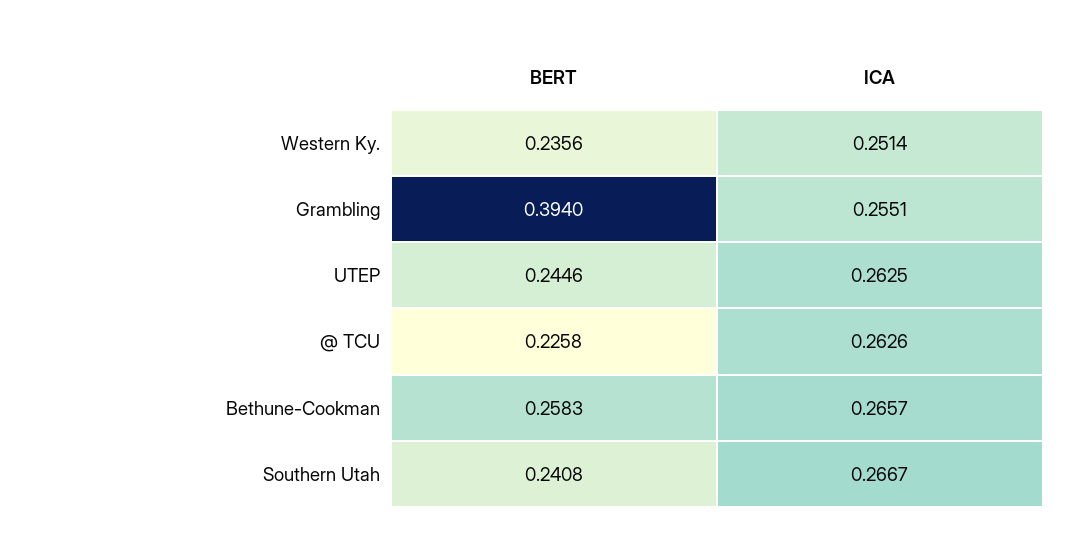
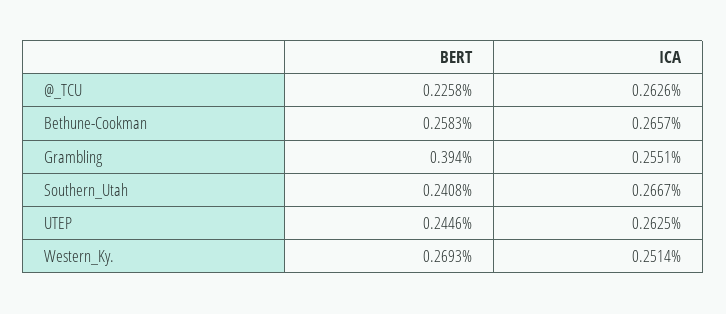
  {
    "BERT": {
-     "Western Ky.": 0.2356,
+     "Western Ky.": 0.2693,
      "Grambling": 0.394,
      "UTEP": 0.2446,
      "@ TCU": 0.2258,
      "Bethune-Cookman": 0.2583,
      "Southern Utah": 0.2408
    },
    "ICA": {
      "Western Ky.": 0.2514,
      "Grambling": 0.2551,
      "UTEP": 0.2625,
      "@ TCU": 0.2626,
      "Bethune-Cookman": 0.2657,
      "Southern Utah": 0.2667
    }
  }

